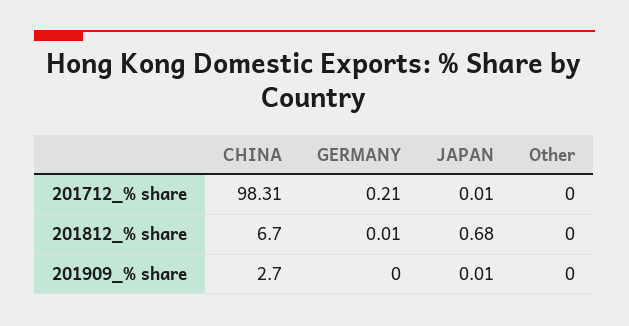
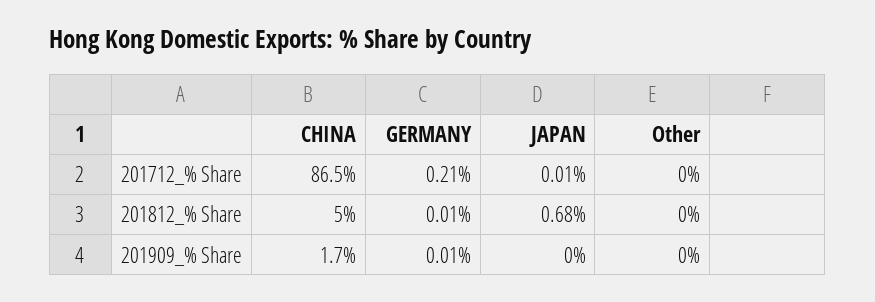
  {
    "CHINA": {
-     "201712_% share": 98.31,
+     "201712_% share": 86.5,
-     "201812_% share": 6.7,
+     "201812_% share": 5,
-     "201909_% share": 2.7
+     "201909_% share": 1.7
    },
    "GERMANY": {
      "201712_% share": 0.21,
      "201812_% share": 0.01,
-     "201909_% share": 0
+     "201909_% share": 0.01
    },
    "JAPAN": {
      "201712_% share": 0.01,
      "201812_% share": 0.68,
-     "201909_% share": 0.01
+     "201909_% share": 0
    },
    "Other": {
      "201712_% share": 0,
      "201812_% share": 0,
      "201909_% share": 0
    }
  }

